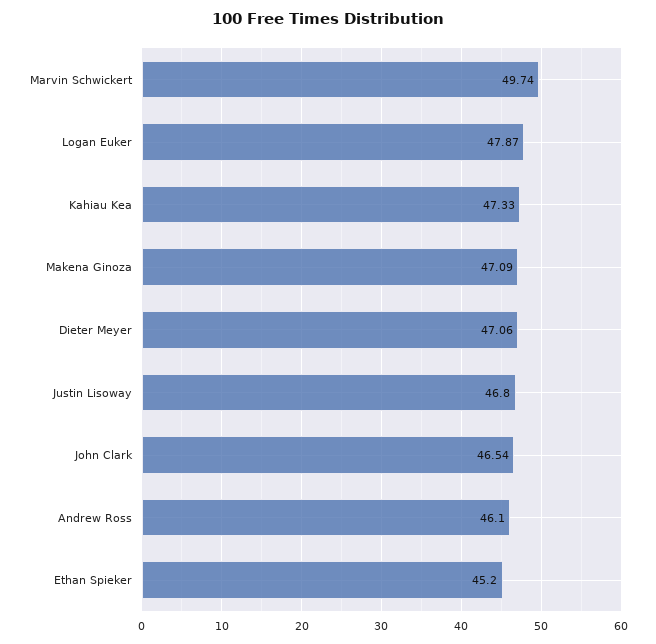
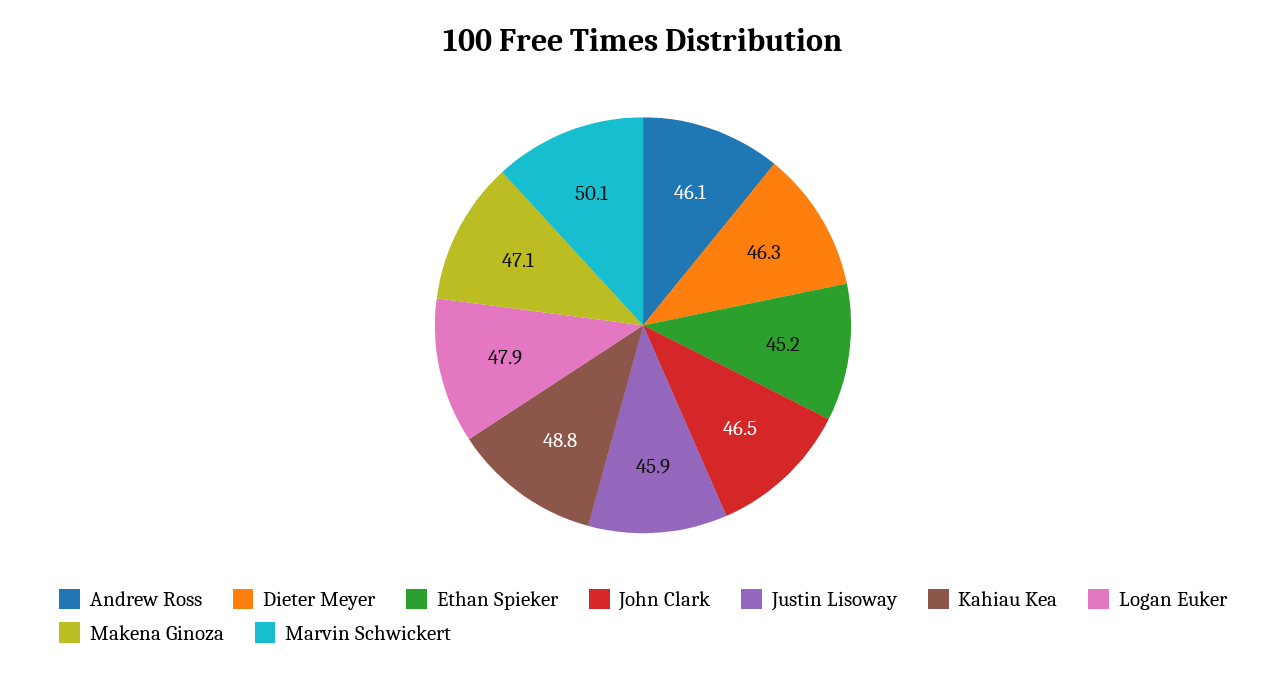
  {
-   "Marvin Schwickert": 49.74,
+   "Marvin Schwickert": 50.1,
    "Logan Euker": 47.87,
-   "Kahiau Kea": 47.33,
+   "Kahiau Kea": 48.8,
    "Makena Ginoza": 47.09,
-   "Dieter Meyer": 47.06,
+   "Dieter Meyer": 46.3,
-   "Justin Lisoway": 46.8,
+   "Justin Lisoway": 45.9,
    "John Clark": 46.54,
    "Andrew Ross": 46.1,
    "Ethan Spieker": 45.2
  }

